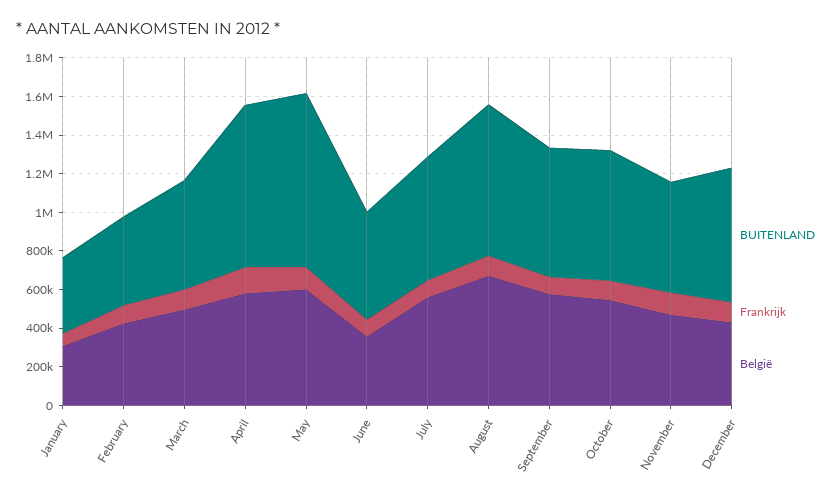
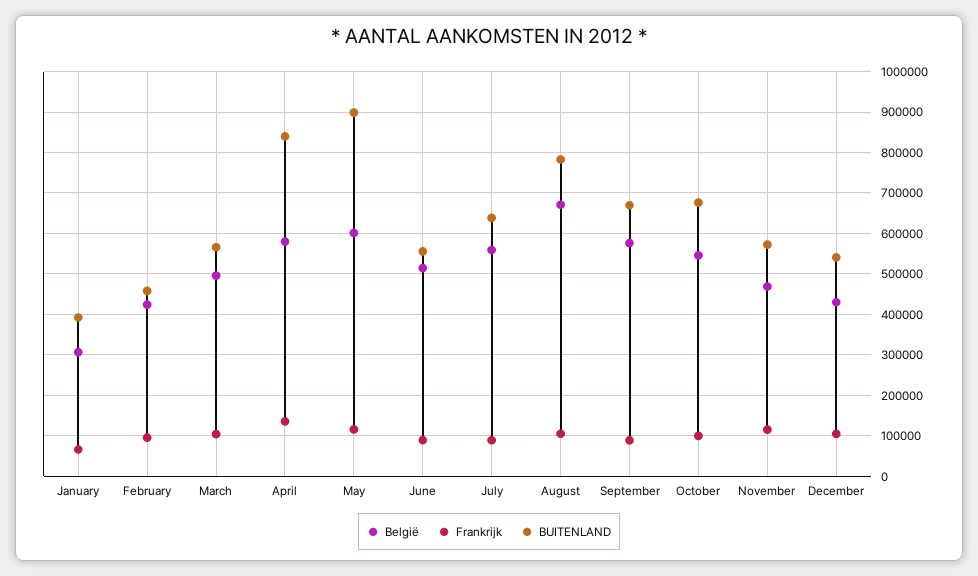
  {
    "BUITENLAND": {
      "January": 400000,
      "February": 460000,
      "March": 560000,
      "April": 840000,
      "May": 900000,
      "June": 560000,
      "July": 640000,
      "August": 780000,
      "September": 660000,
      "October": 680000,
      "November": 580000,
-     "December": 700000
+     "December": 540000
    },
    "Frankrijk": {
      "January": 60000,
      "February": 100000,
      "March": 100000,
      "April": 140000,
      "May": 120000,
      "June": 80000,
      "July": 80000,
      "August": 100000,
      "September": 80000,
      "October": 100000,
      "November": 120000,
      "December": 100000
    },
    "België": {
      "January": 300000,
      "February": 420000,
      "March": 500000,
      "April": 580000,
      "May": 600000,
-     "June": 350000,
+     "June": 520000,
      "July": 560000,
      "August": 680000,
      "September": 580000,
      "October": 540000,
      "November": 460000,
      "December": 440000
    }
  }

